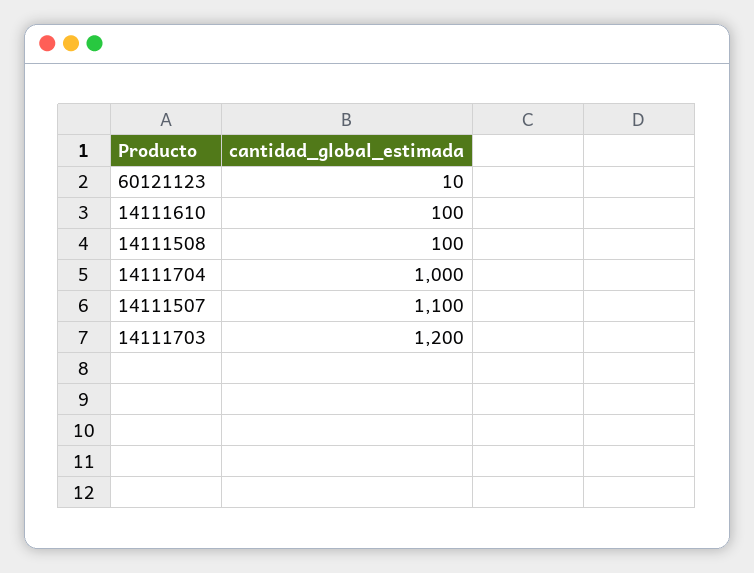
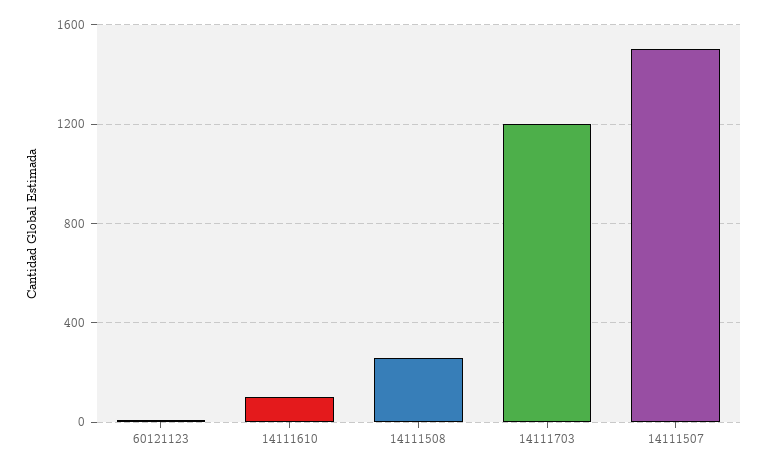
  {
    "60121123": 10,
    "14111610": 100,
-   "14111508": 100,
+   "14111508": 250,
-   "14111704": 1000,
-   "14111507": 1100,
+   "14111507": 1500,
    "14111703": 1200
  }

